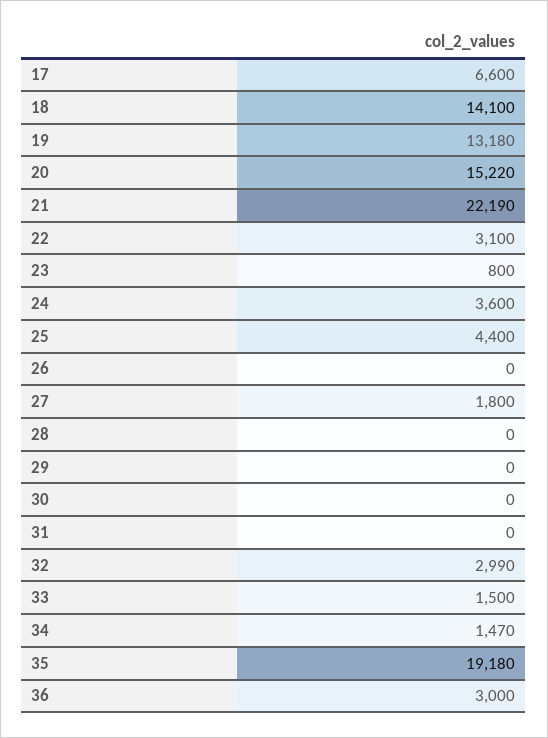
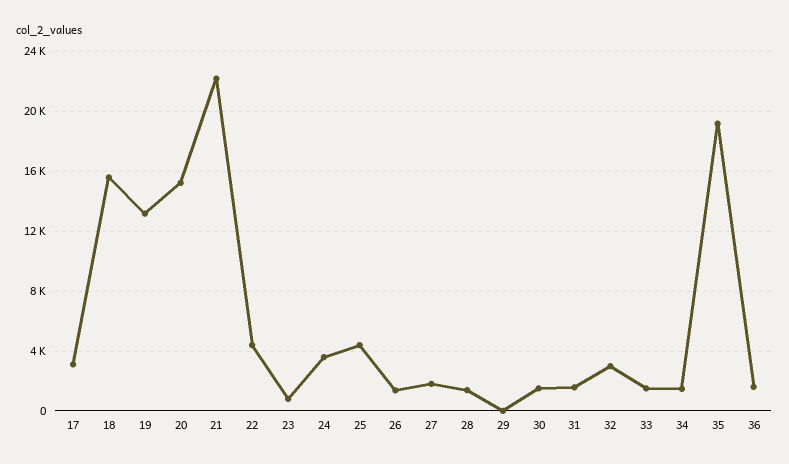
  {
-   "17": 6600,
+   "17": 3000,
-   "18": 14100,
+   "18": 15500,
    "19": 13180,
    "20": 15220,
    "21": 22190,
-   "22": 3100,
+   "22": 4500,
    "23": 800,
    "24": 3600,
    "25": 4400,
-   "26": 0,
+   "26": 1500,
    "27": 1800,
-   "28": 0,
+   "28": 1500,
    "29": 0,
-   "30": 0,
+   "30": 1500,
-   "31": 0,
+   "31": 1500,
    "32": 2990,
    "33": 1500,
    "34": 1470,
    "35": 19180,
-   "36": 3000
+   "36": 1500
  }

